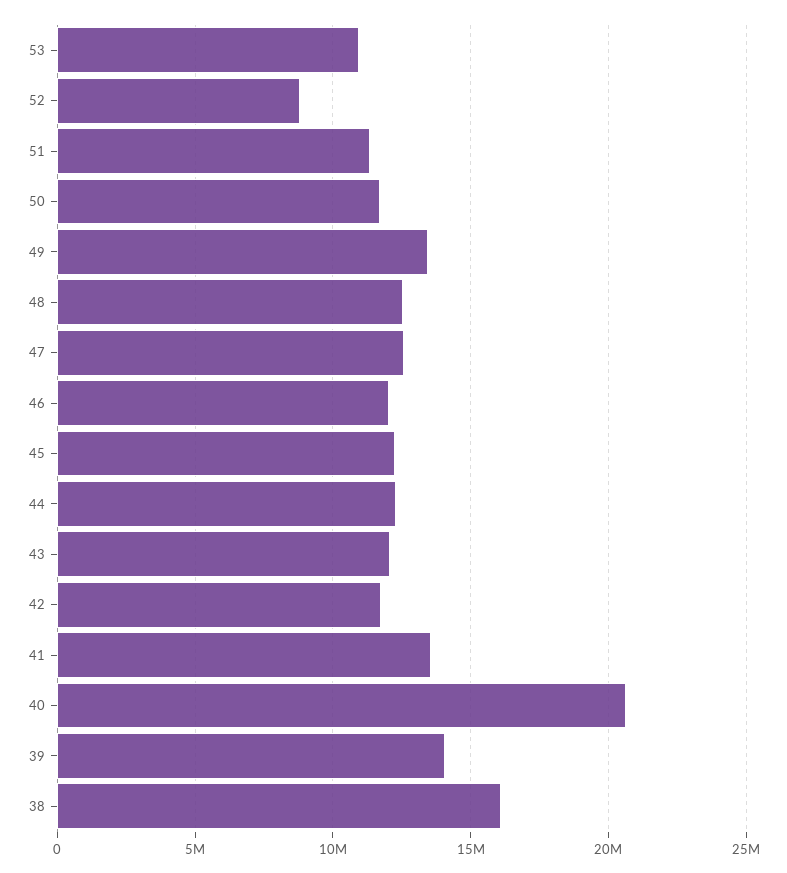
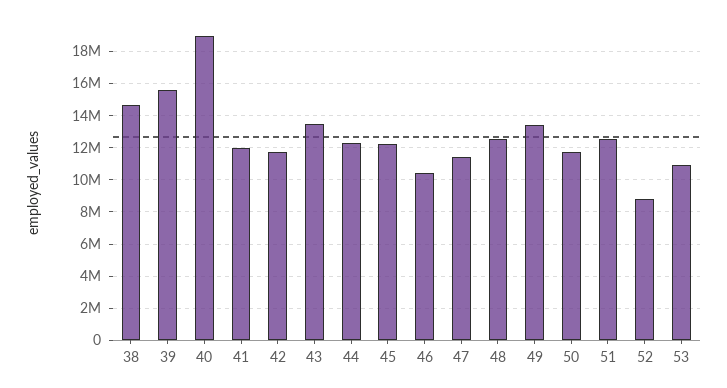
  {
    "53": 11000000,
    "52": 9000000,
-   "51": 11500000,
+   "51": 12500000,
    "50": 11500000,
    "49": 13500000,
    "48": 12500000,
-   "47": 12500000,
+   "47": 11500000,
-   "46": 12000000,
+   "46": 10500000,
    "45": 12500000,
    "44": 12500000,
-   "43": 12000000,
+   "43": 13500000,
    "42": 12000000,
-   "41": 13500000,
+   "41": 12000000,
-   "40": 20500000,
+   "40": 19000000,
-   "39": 14000000,
+   "39": 15500000,
-   "38": 16000000
+   "38": 14500000
  }

